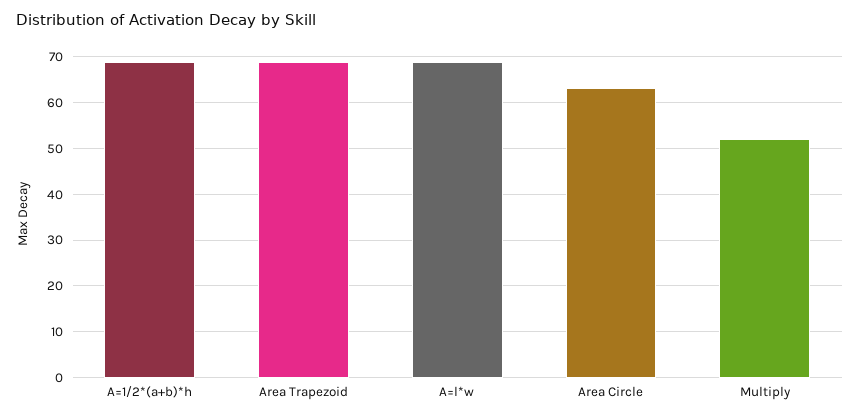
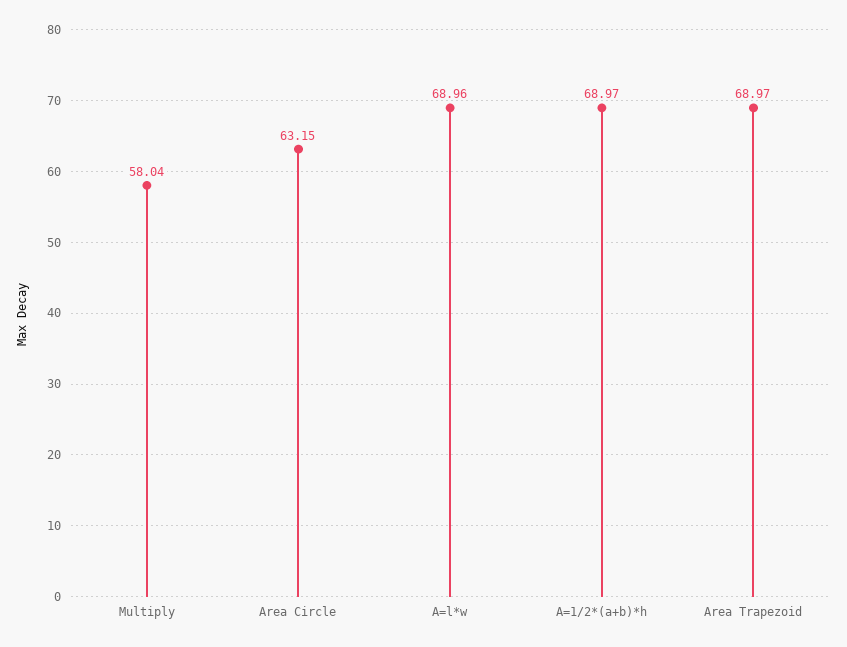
  {
    "A=1/2*(a+b)*h": 68.97,
    "Area Trapezoid": 68.97,
    "A=l*w": 68.96,
    "Area Circle": 63.15,
-   "Multiply": 52
+   "Multiply": 58.04
  }

